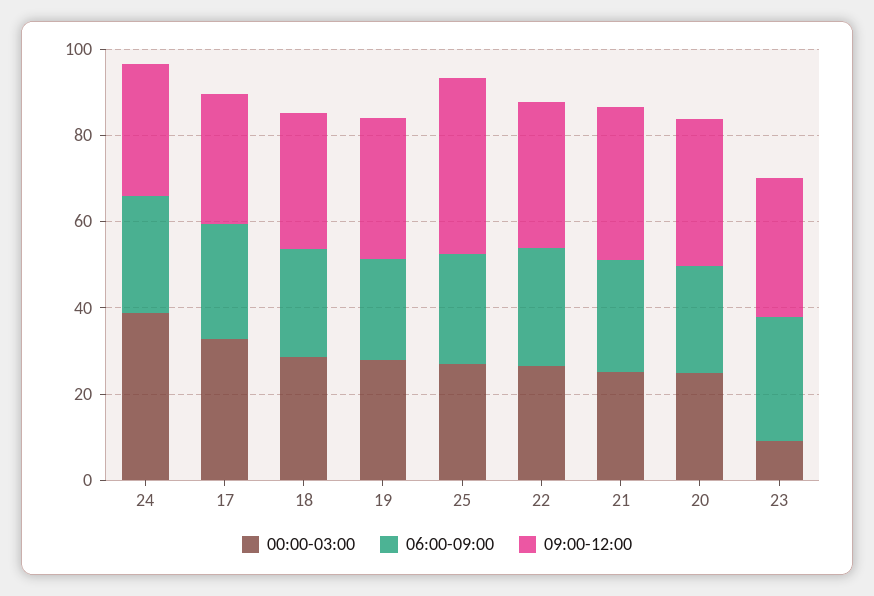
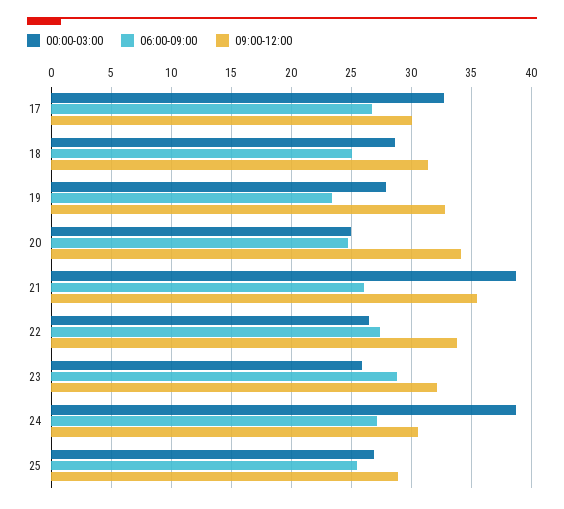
  {
    "00:00-03:00": {
      "24": 39,
      "17": 33,
      "18": 29,
      "19": 28,
      "25": 27,
      "22": 26,
-     "21": 25,
+     "21": 39,
      "20": 25,
-     "23": 10
+     "23": 26
    },
    "06:00-09:00": {
      "24": 27,
      "17": 27,
      "18": 25,
      "19": 23,
      "25": 26,
      "22": 27,
      "21": 26,
      "20": 25,
      "23": 29
    },
    "09:00-12:00": {
      "24": 31,
      "17": 30,
      "18": 31,
      "19": 33,
-     "25": 40,
+     "25": 29,
      "22": 34,
      "21": 36,
      "20": 34,
      "23": 32
    }
  }

